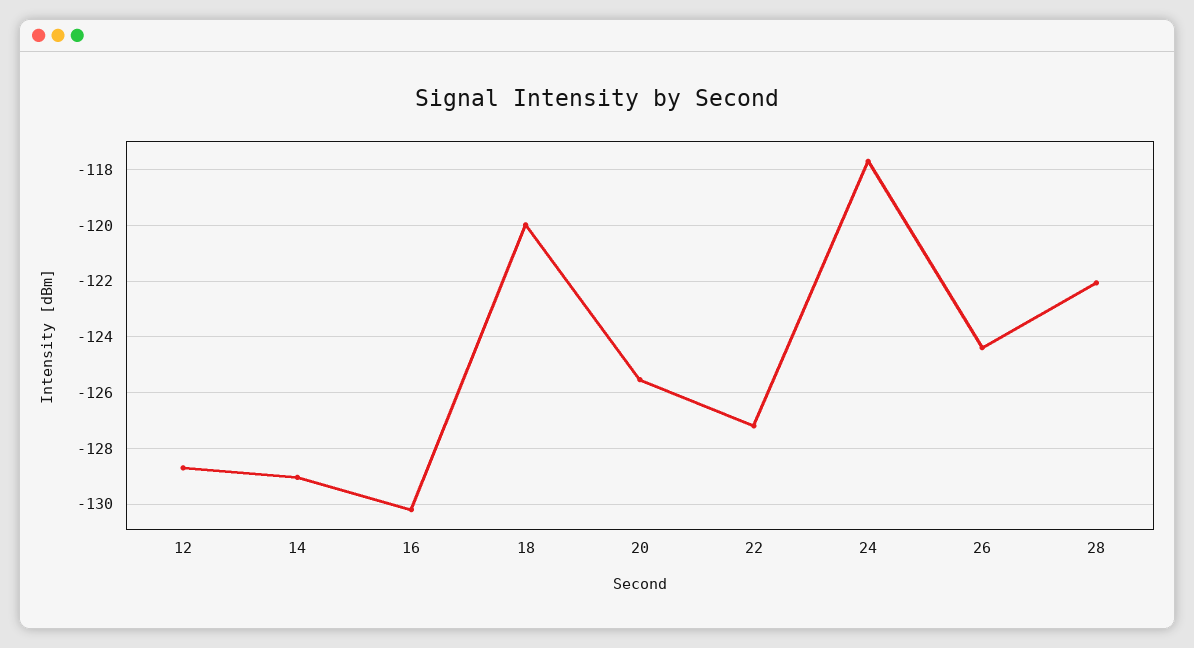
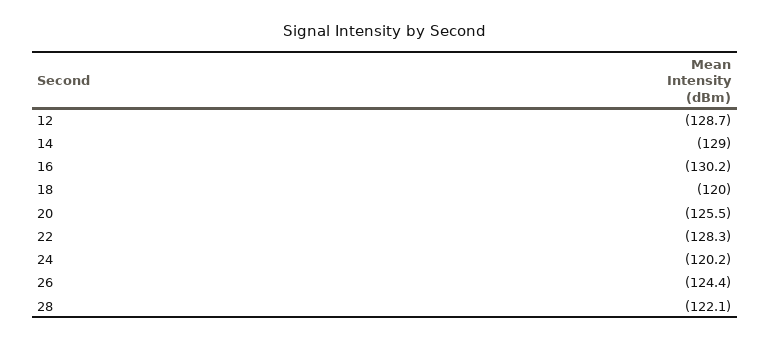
  {
    "12": -128.7,
    "14": -129,
    "16": -130.2,
    "18": -120,
    "20": -125.5,
-   "22": -127.25,
+   "22": -128.3,
-   "24": -117.75,
+   "24": -120.2,
    "26": -124.4,
    "28": -122.1
  }

